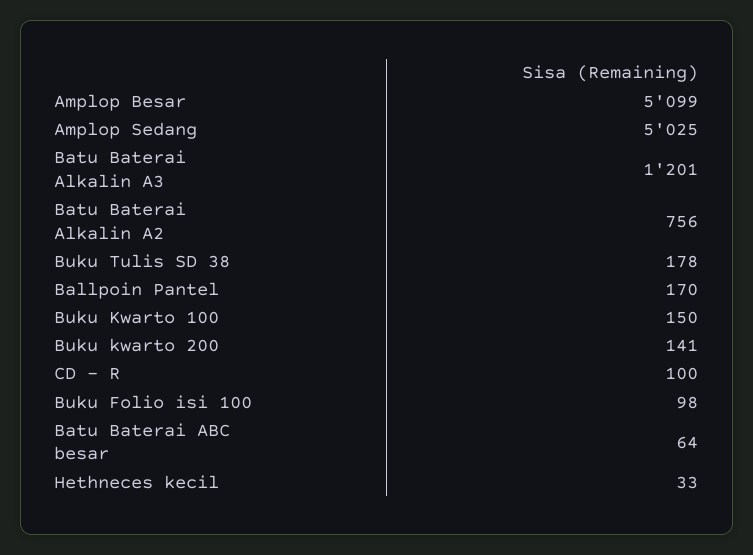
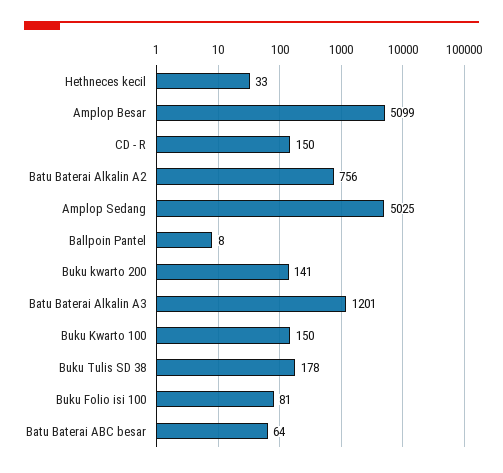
  {
    "Amplop Besar": 5099,
    "Amplop Sedang": 5025,
    "Batu Baterai Alkalin A3": 1201,
    "Batu Baterai Alkalin A2": 756,
    "Buku Tulis SD 38": 178,
-   "Ballpoin Pantel": 170,
+   "Ballpoin Pantel": 8,
    "Buku Kwarto 100": 150,
    "Buku kwarto 200": 141,
-   "CD - R": 100,
+   "CD - R": 150,
-   "Buku Folio isi 100": 98,
+   "Buku Folio isi 100": 81,
    "Batu Baterai ABC besar": 64,
    "Hethneces kecil": 33
  }

